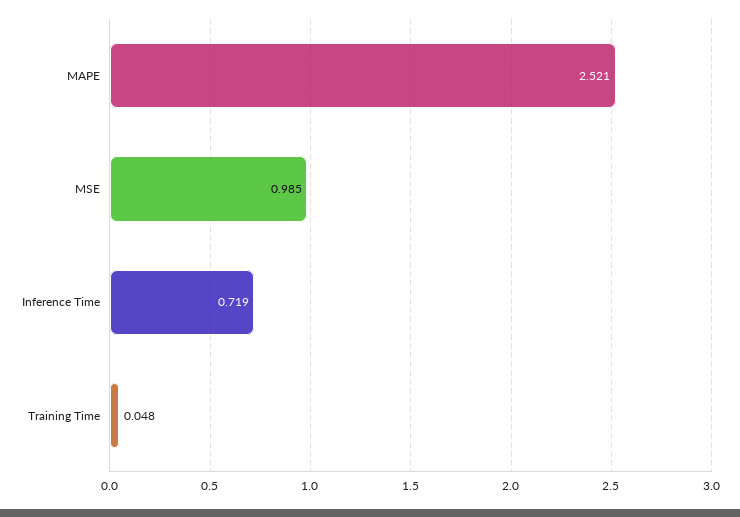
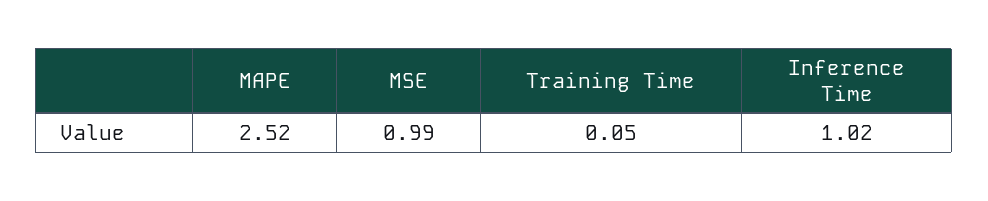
  {
    "MAPE": 2.521,
    "MSE": 0.985,
-   "Inference Time": 0.719,
+   "Inference Time": 1.02,
    "Training Time": 0.048
  }

